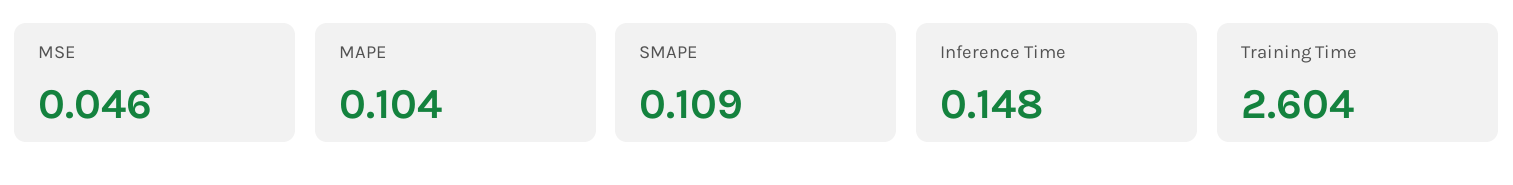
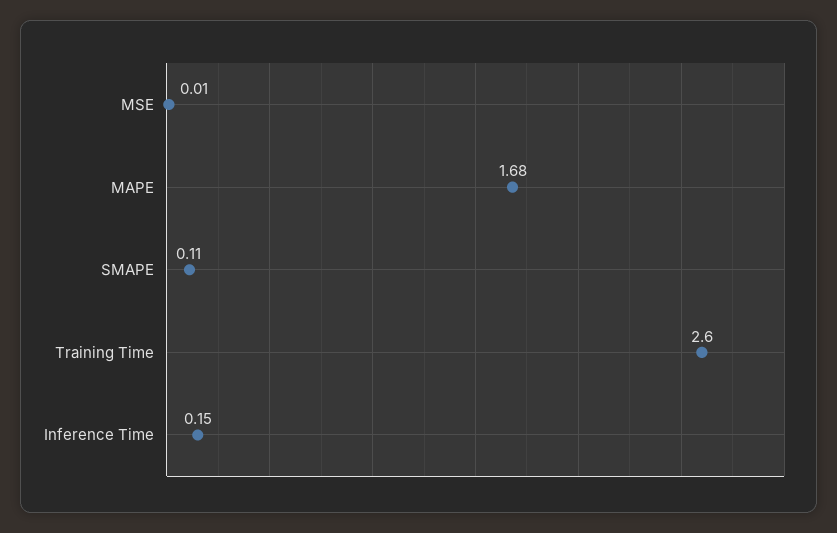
  {
-   "MSE": 0.046,
+   "MSE": 0.01,
-   "MAPE": 0.104,
+   "MAPE": 1.68,
    "SMAPE": 0.109,
    "Inference Time": 0.148,
    "Training Time": 2.604
  }

